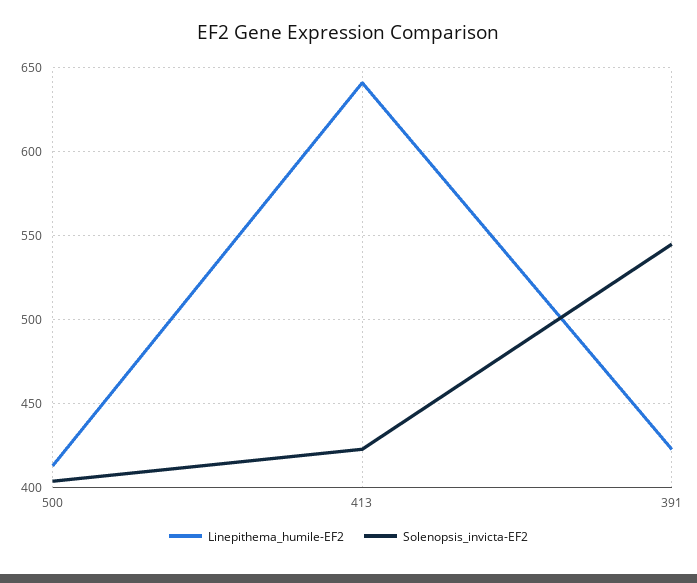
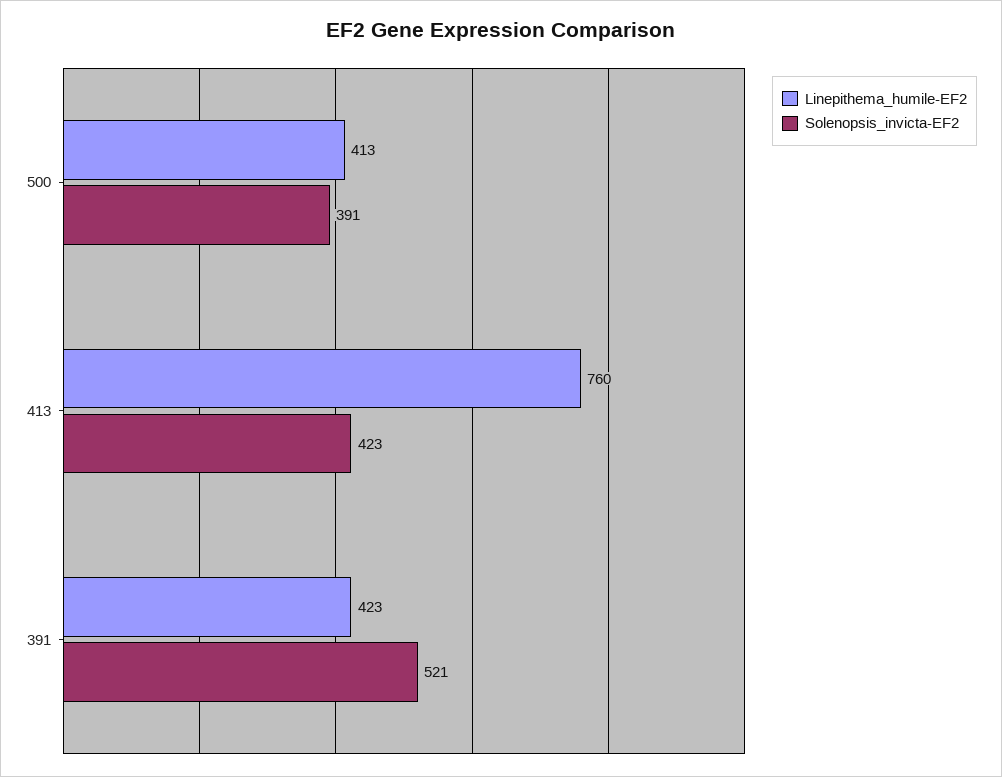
  {
    "Linepithema_humile-EF2": {
      "500": 413,
-     "413": 640,
+     "413": 760,
      "391": 423
    },
    "Solenopsis_invicta-EF2": {
-     "500": 405,
+     "500": 391,
      "413": 423,
-     "391": 545
+     "391": 521
    }
  }

